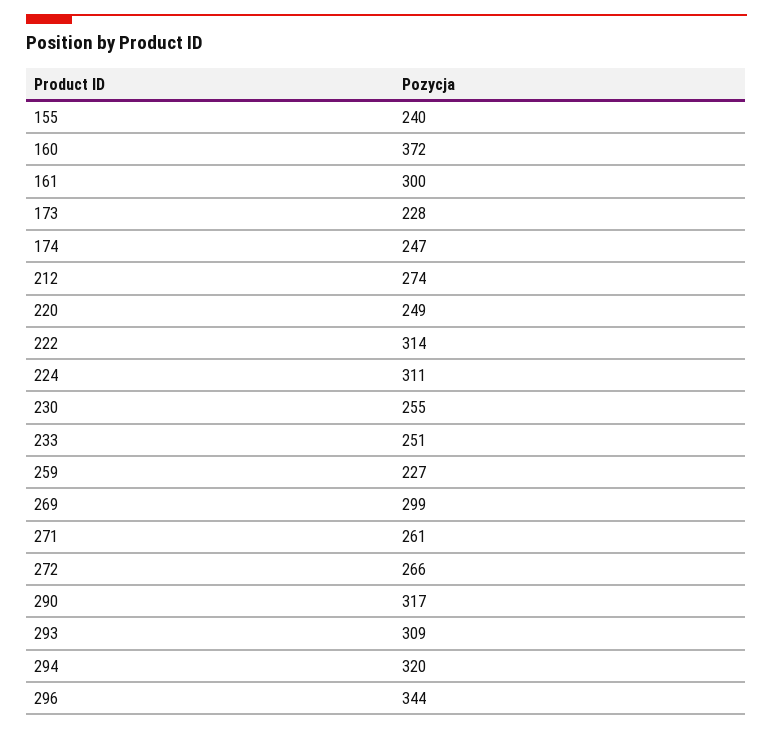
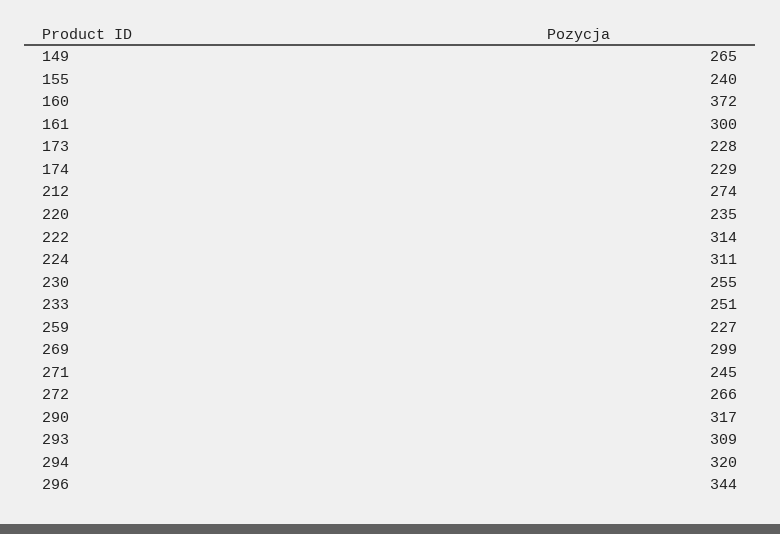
  {
    "155": 240,
    "160": 372,
    "161": 300,
    "173": 228,
-   "174": 247,
+   "174": 229,
    "212": 274,
-   "220": 249,
+   "220": 235,
    "222": 314,
    "224": 311,
    "230": 255,
    "233": 251,
    "259": 227,
    "269": 299,
-   "271": 261,
+   "271": 245,
    "272": 266,
    "290": 317,
    "293": 309,
    "294": 320,
-   "296": 344
+   "296": 344,
+   "149": 265
  }

